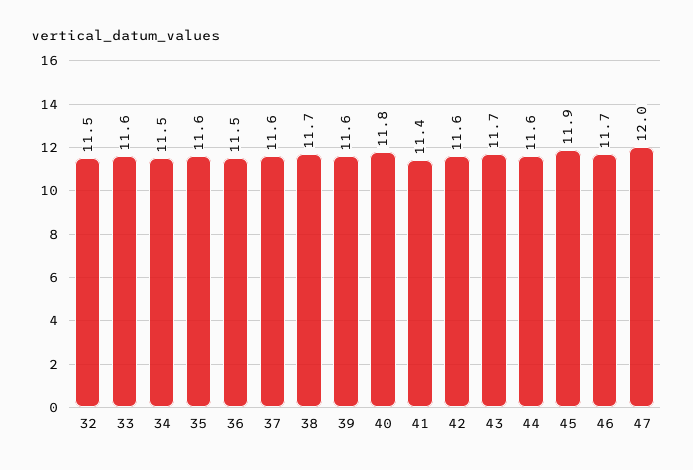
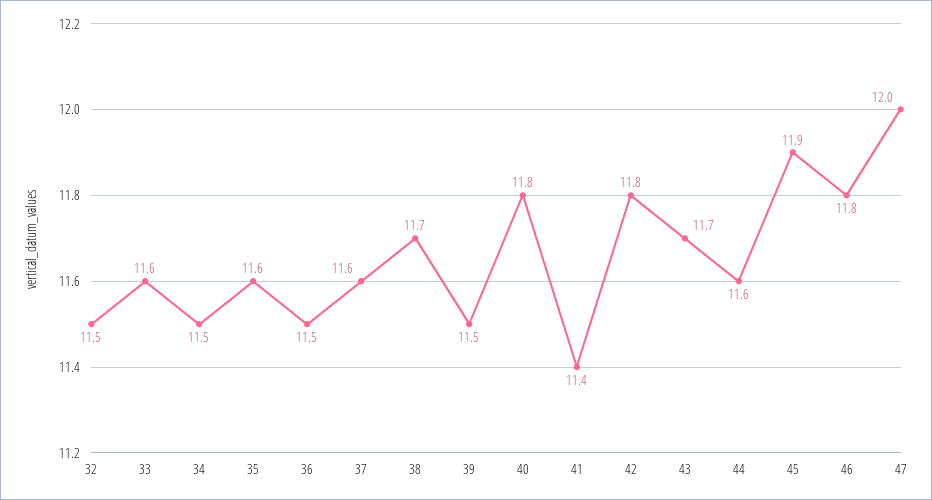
  {
    "32": 11.5,
    "33": 11.6,
    "34": 11.5,
    "35": 11.6,
    "36": 11.5,
    "37": 11.6,
    "38": 11.7,
-   "39": 11.6,
+   "39": 11.5,
    "40": 11.8,
    "41": 11.4,
-   "42": 11.6,
+   "42": 11.8,
    "43": 11.7,
    "44": 11.6,
    "45": 11.9,
-   "46": 11.7,
+   "46": 11.8,
    "47": 12
  }

